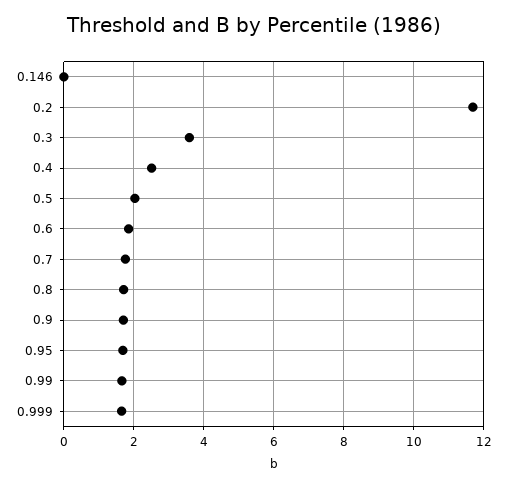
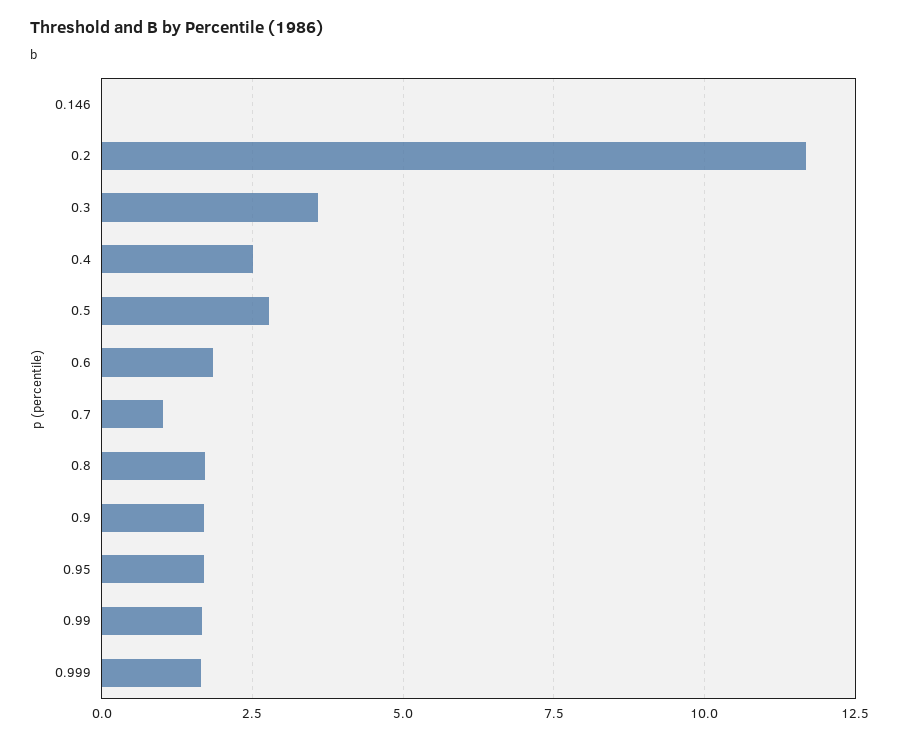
  {
    "0.146": 0,
    "0.2": 11.6,
    "0.3": 3.6,
    "0.4": 2.6,
-   "0.5": 2,
+   "0.5": 2.75,
    "0.6": 1.8,
-   "0.7": 1.8,
+   "0.7": 1,
    "0.8": 1.8,
    "0.9": 1.8,
    "0.95": 1.6,
    "0.99": 1.6,
    "0.999": 1.6
  }

